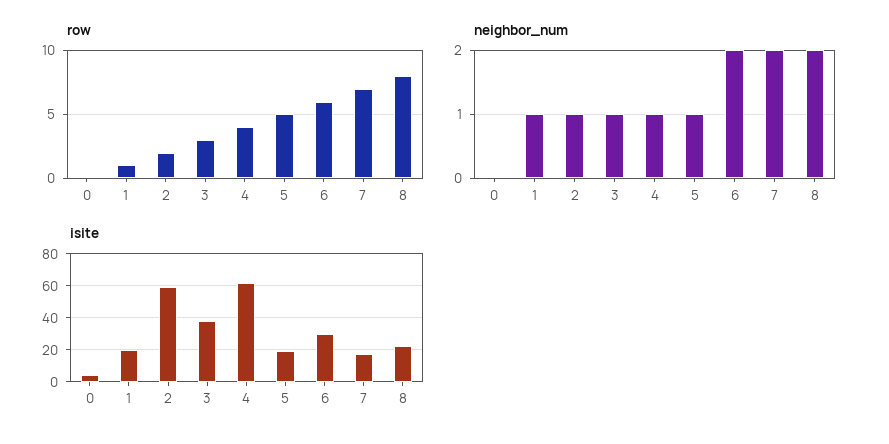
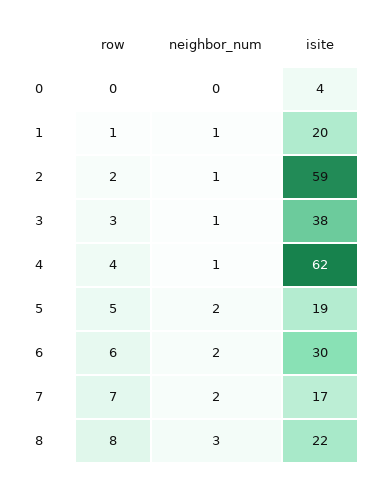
  {
    "row": {
      "0": 0,
      "1": 1,
      "2": 2,
      "3": 3,
      "4": 4,
      "5": 5,
      "6": 6,
      "7": 7,
      "8": 8
    },
    "neighbor_num": {
      "0": 0,
      "1": 1,
      "2": 1,
      "3": 1,
      "4": 1,
-     "5": 1,
+     "5": 2,
      "6": 2,
      "7": 2,
-     "8": 2
+     "8": 3
    },
    "isite": {
      "0": 4,
      "1": 20,
      "2": 59,
      "3": 38,
      "4": 62,
      "5": 19,
      "6": 30,
      "7": 17,
      "8": 22
    }
  }

